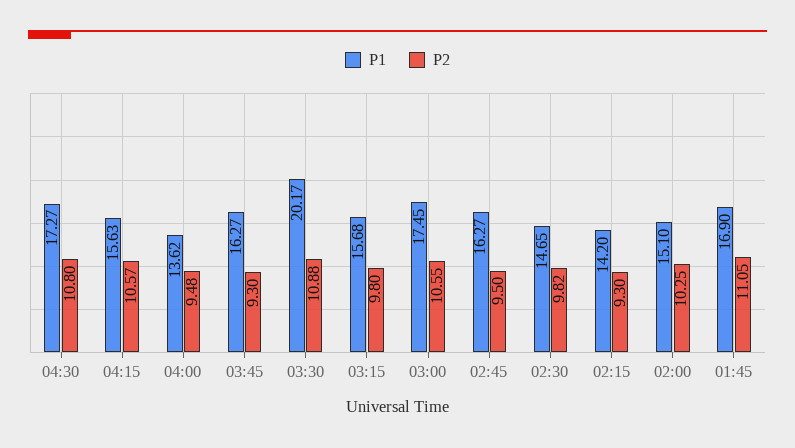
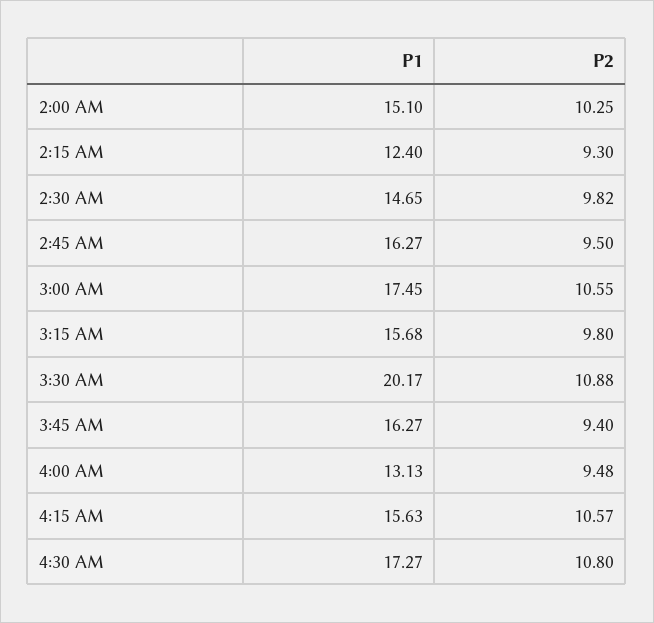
  {
    "P1": {
      "04:30": 17.27,
      "04:15": 15.63,
-     "04:00": 13.62,
+     "04:00": 13.13,
      "03:45": 16.27,
      "03:30": 20.17,
      "03:15": 15.68,
      "03:00": 17.45,
      "02:45": 16.27,
      "02:30": 14.65,
-     "02:15": 14.2,
+     "02:15": 12.4,
-     "02:00": 15.1,
+     "02:00": 15.1
-     "01:45": 16.9
    },
    "P2": {
      "04:30": 10.8,
      "04:15": 10.57,
      "04:00": 9.48,
-     "03:45": 9.3,
+     "03:45": 9.4,
      "03:30": 10.88,
      "03:15": 9.8,
      "03:00": 10.55,
      "02:45": 9.5,
      "02:30": 9.82,
      "02:15": 9.3,
-     "02:00": 10.25,
+     "02:00": 10.25
-     "01:45": 11.05
    }
  }

